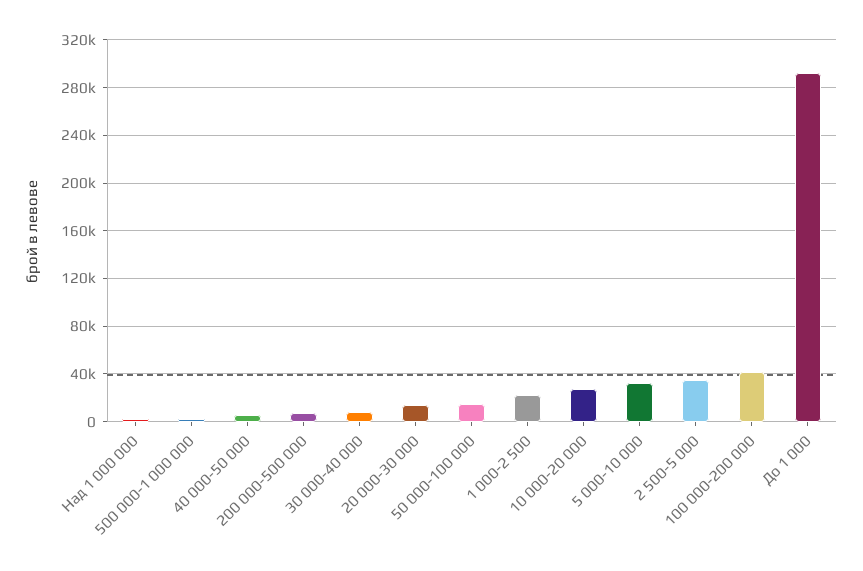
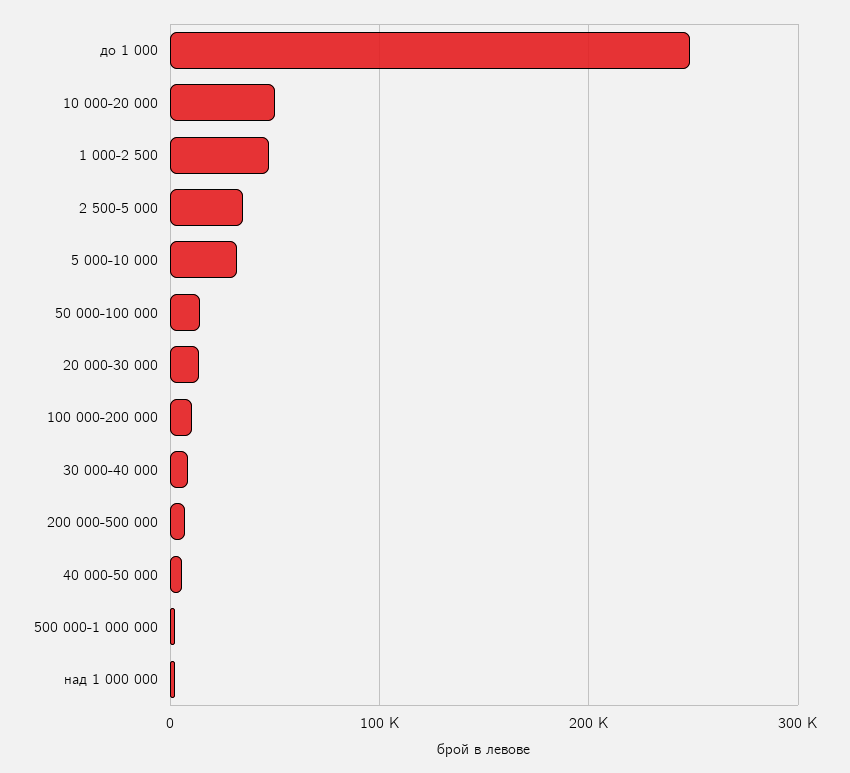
  {
    "Над 1 000 000": 0,
    "500 000-1 000 000": 0,
    "40 000-50 000": 10000,
    "200 000-500 000": 10000,
    "30 000-40 000": 10000,
    "20 000-30 000": 10000,
    "50 000-100 000": 10000,
-   "1 000-2 500": 20000,
+   "1 000-2 500": 50000,
-   "10 000-20 000": 30000,
+   "10 000-20 000": 50000,
    "5 000-10 000": 30000,
    "2 500-5 000": 30000,
-   "100 000-200 000": 40000,
+   "100 000-200 000": 10000,
-   "До 1 000": 290000
+   "До 1 000": 250000
  }

